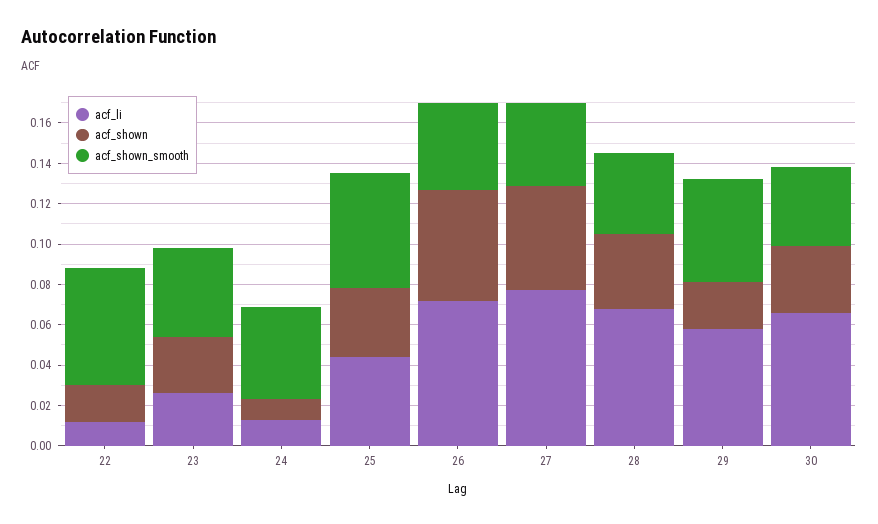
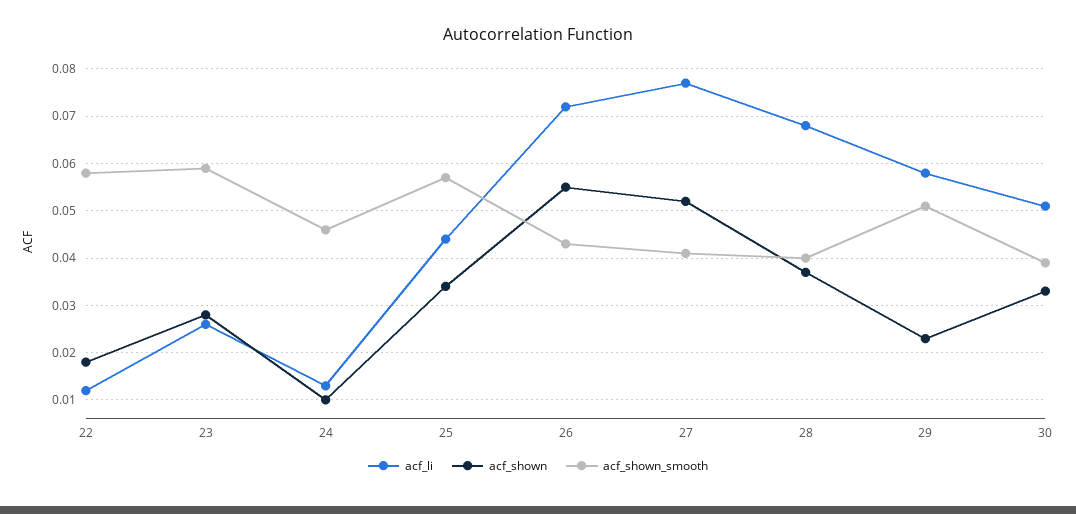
  {
    "acf_li": {
      "22": 0.01,
      "23": 0.025,
      "24": 0.015,
      "25": 0.045,
      "26": 0.07,
      "27": 0.075,
      "28": 0.07,
      "29": 0.06,
-     "30": 0.065
+     "30": 0.05
    },
    "acf_shown": {
      "22": 0.02,
      "23": 0.03,
      "24": 0.01,
      "25": 0.035,
      "26": 0.055,
      "27": 0.05,
      "28": 0.035,
      "29": 0.025,
      "30": 0.035
    },
    "acf_shown_smooth": {
      "22": 0.06,
-     "23": 0.045,
+     "23": 0.06,
      "24": 0.045,
      "25": 0.055,
      "26": 0.045,
      "27": 0.04,
      "28": 0.04,
      "29": 0.05,
      "30": 0.04
    }
  }

